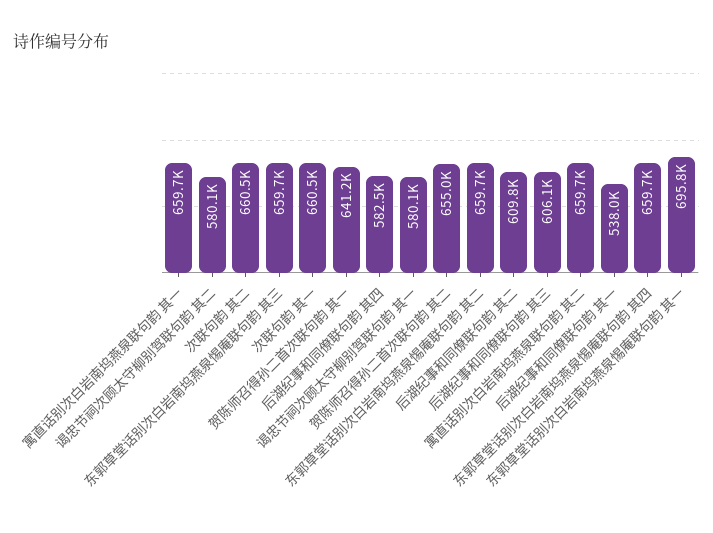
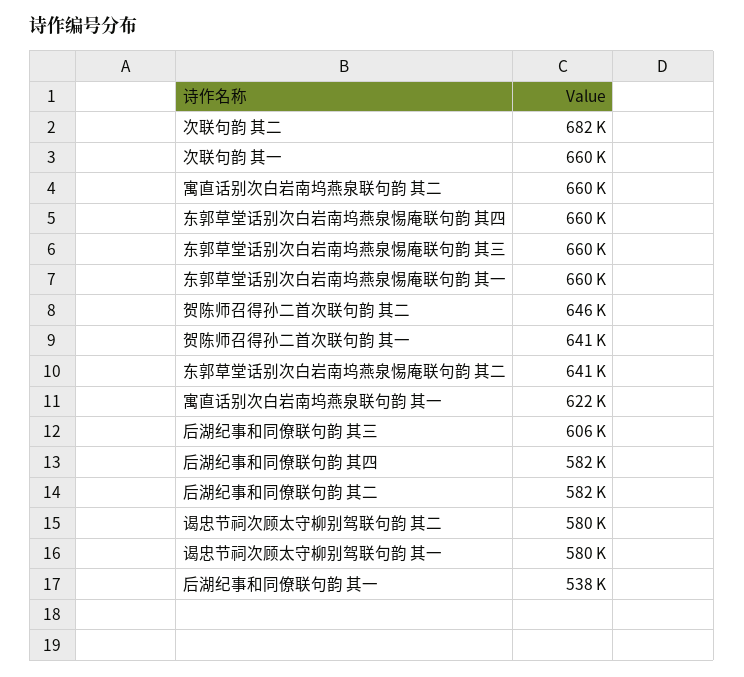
  {
-   "寓直话别次白岩南坞燕泉联句韵 其一": 659700,
+   "寓直话别次白岩南坞燕泉联句韵 其一": 622000,
    "谒忠节祠次顾太守柳别驾联句韵 其二": 580100,
-   "次联句韵 其二": 660500,
+   "次联句韵 其二": 682000,
    "东郭草堂话别次白岩南坞燕泉惕庵联句韵 其三": 659700,
    "次联句韵 其一": 660500,
    "贺陈师召得孙二首次联句韵 其一": 641200,
    "后湖纪事和同僚联句韵 其四": 582500,
    "谒忠节祠次顾太守柳别驾联句韵 其一": 580100,
-   "贺陈师召得孙二首次联句韵 其二": 655000,
+   "贺陈师召得孙二首次联句韵 其二": 646000,
-   "东郭草堂话别次白岩南坞燕泉惕庵联句韵 其二": 659700,
+   "东郭草堂话别次白岩南坞燕泉惕庵联句韵 其二": 641000,
-   "后湖纪事和同僚联句韵 其二": 609800,
+   "后湖纪事和同僚联句韵 其二": 582000,
    "后湖纪事和同僚联句韵 其三": 606100,
    "寓直话别次白岩南坞燕泉联句韵 其二": 659700,
    "后湖纪事和同僚联句韵 其一": 538000,
    "东郭草堂话别次白岩南坞燕泉惕庵联句韵 其四": 659700,
-   "东郭草堂话别次白岩南坞燕泉惕庵联句韵 其一": 695800
+   "东郭草堂话别次白岩南坞燕泉惕庵联句韵 其一": 660000
  }

